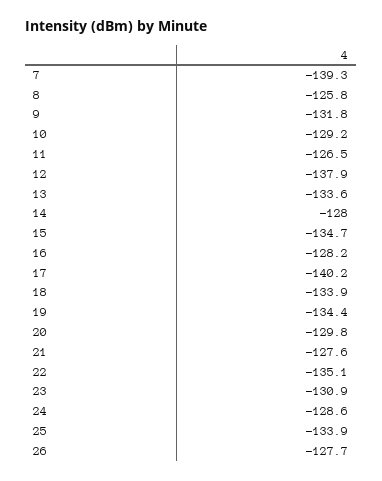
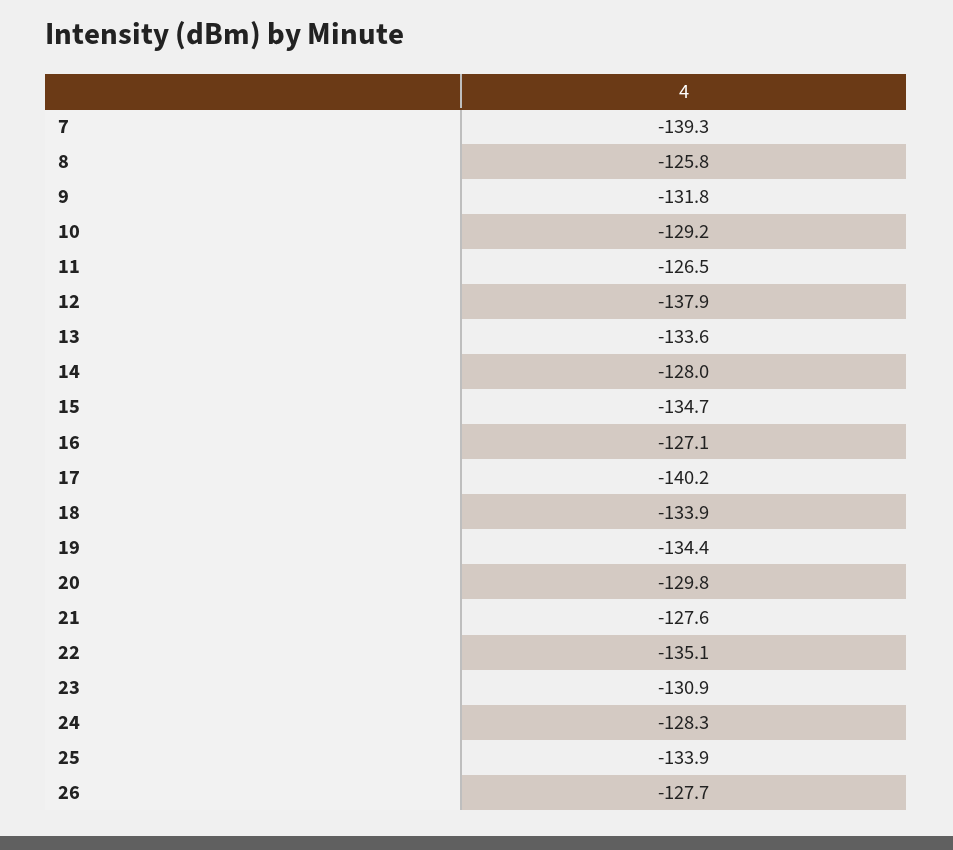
  {
    "7": -139.3,
    "8": -125.8,
    "9": -131.8,
    "10": -129.2,
    "11": -126.5,
    "12": -137.9,
    "13": -133.6,
    "14": -128,
    "15": -134.7,
-   "16": -128.2,
+   "16": -127.1,
    "17": -140.2,
    "18": -133.9,
    "19": -134.4,
    "20": -129.8,
    "21": -127.6,
    "22": -135.1,
    "23": -130.9,
-   "24": -128.6,
+   "24": -128.3,
    "25": -133.9,
    "26": -127.7
  }

